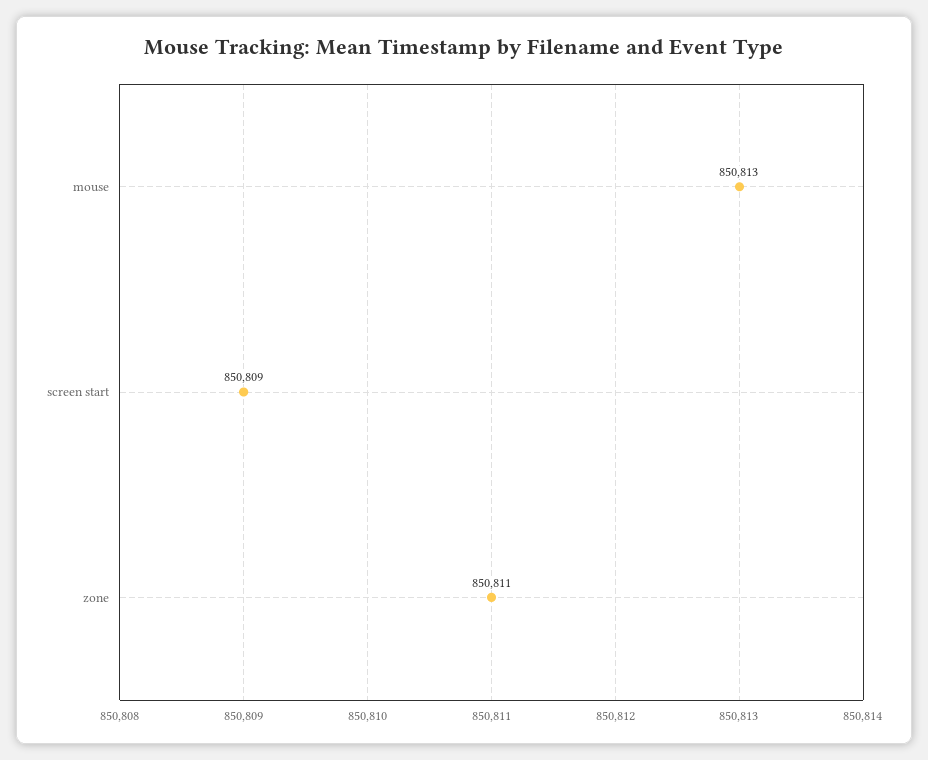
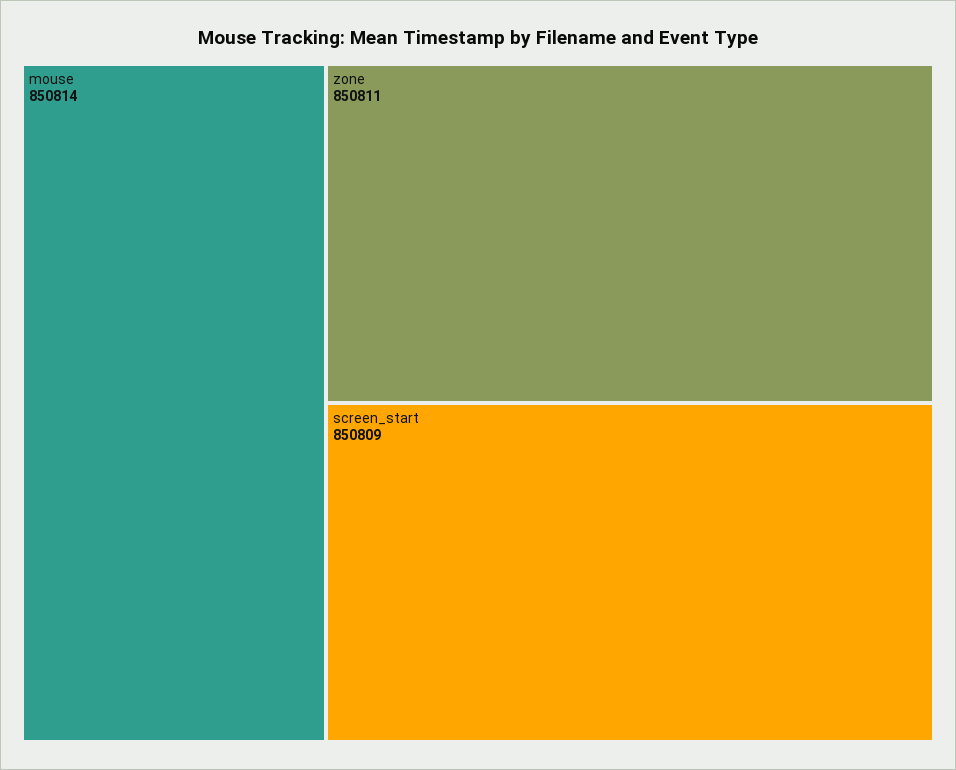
  {
-   "mouse": 850813,
+   "mouse": 850814,
    "screen start": 850809,
    "zone": 850811
  }

